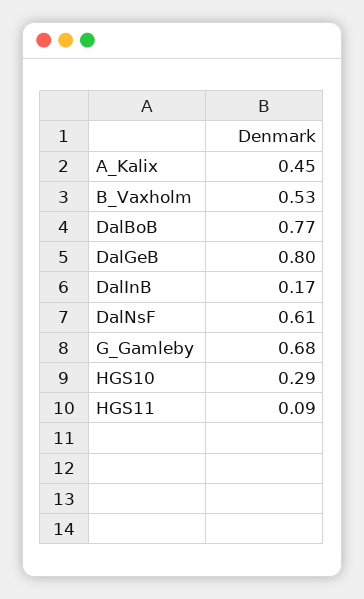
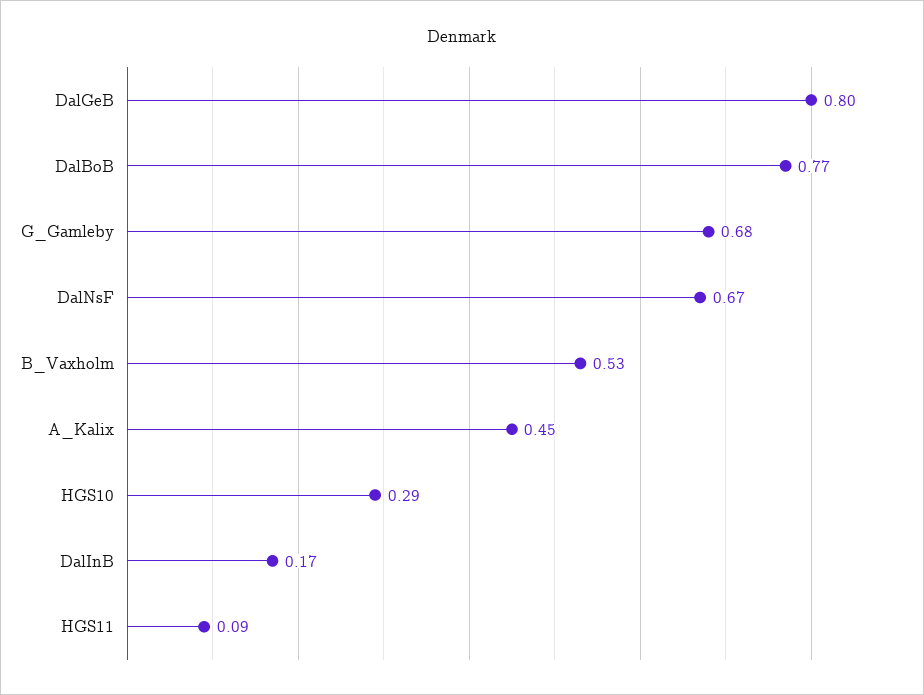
  {
    "A_Kalix": 0.45,
    "B_Vaxholm": 0.53,
    "DalBoB": 0.77,
    "DalGeB": 0.8,
    "DalInB": 0.17,
-   "DalNsF": 0.61,
+   "DalNsF": 0.67,
    "G_Gamleby": 0.68,
    "HGS10": 0.29,
    "HGS11": 0.09
  }

